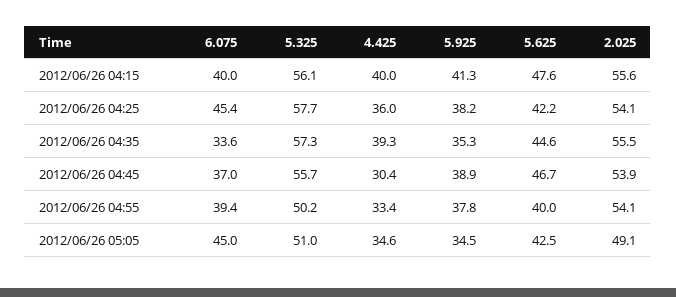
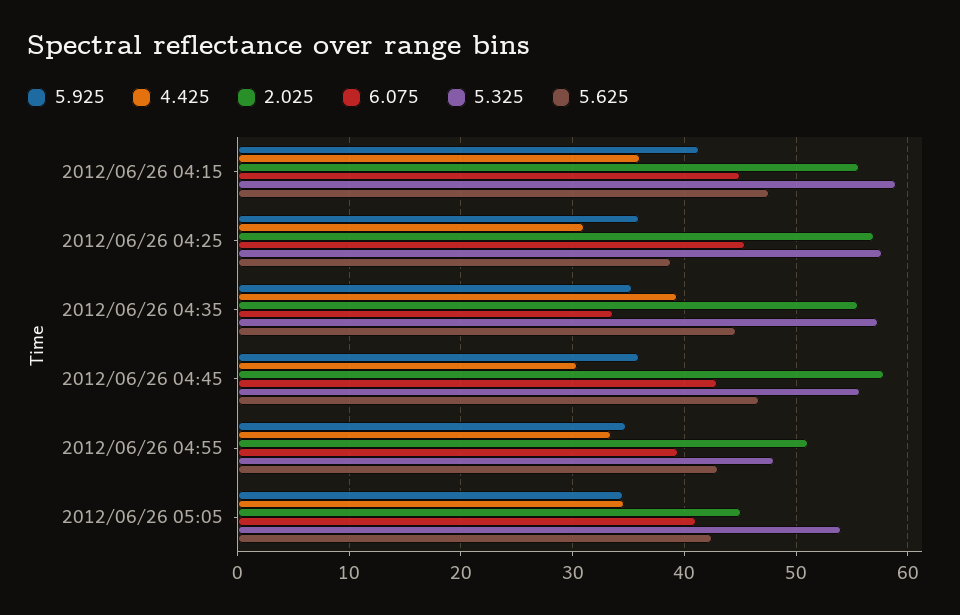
  {
    "6.075": {
-     "2012/06/26 04:15": 40,
+     "2012/06/26 04:15": 45,
      "2012/06/26 04:25": 45.4,
      "2012/06/26 04:35": 33.6,
-     "2012/06/26 04:45": 37,
+     "2012/06/26 04:45": 43,
      "2012/06/26 04:55": 39.4,
-     "2012/06/26 05:05": 45
+     "2012/06/26 05:05": 41
    },
    "5.325": {
-     "2012/06/26 04:15": 56.1,
+     "2012/06/26 04:15": 59,
      "2012/06/26 04:25": 57.7,
      "2012/06/26 04:35": 57.3,
      "2012/06/26 04:45": 55.7,
-     "2012/06/26 04:55": 50.2,
+     "2012/06/26 04:55": 48,
-     "2012/06/26 05:05": 51
+     "2012/06/26 05:05": 54
    },
    "4.425": {
-     "2012/06/26 04:15": 40,
+     "2012/06/26 04:15": 36,
-     "2012/06/26 04:25": 36,
+     "2012/06/26 04:25": 31,
      "2012/06/26 04:35": 39.3,
      "2012/06/26 04:45": 30.4,
      "2012/06/26 04:55": 33.4,
      "2012/06/26 05:05": 34.6
    },
    "5.925": {
      "2012/06/26 04:15": 41.3,
-     "2012/06/26 04:25": 38.2,
+     "2012/06/26 04:25": 36,
      "2012/06/26 04:35": 35.3,
-     "2012/06/26 04:45": 38.9,
+     "2012/06/26 04:45": 36,
-     "2012/06/26 04:55": 37.8,
+     "2012/06/26 04:55": 35,
      "2012/06/26 05:05": 34.5
    },
    "5.625": {
      "2012/06/26 04:15": 47.6,
-     "2012/06/26 04:25": 42.2,
+     "2012/06/26 04:25": 39,
      "2012/06/26 04:35": 44.6,
      "2012/06/26 04:45": 46.7,
-     "2012/06/26 04:55": 40,
+     "2012/06/26 04:55": 43,
      "2012/06/26 05:05": 42.5
    },
    "2.025": {
      "2012/06/26 04:15": 55.6,
-     "2012/06/26 04:25": 54.1,
+     "2012/06/26 04:25": 57,
      "2012/06/26 04:35": 55.5,
-     "2012/06/26 04:45": 53.9,
+     "2012/06/26 04:45": 58,
-     "2012/06/26 04:55": 54.1,
+     "2012/06/26 04:55": 51,
-     "2012/06/26 05:05": 49.1
+     "2012/06/26 05:05": 45
    }
  }

